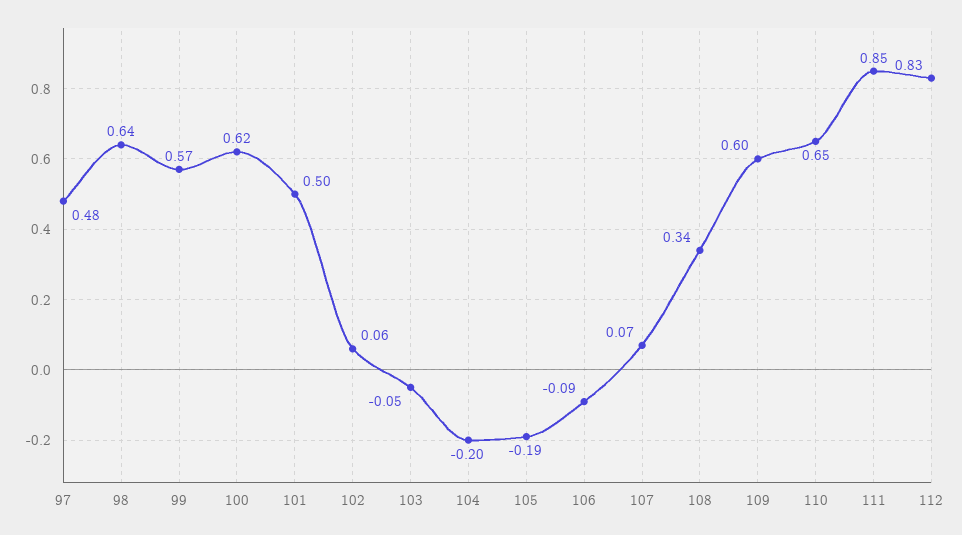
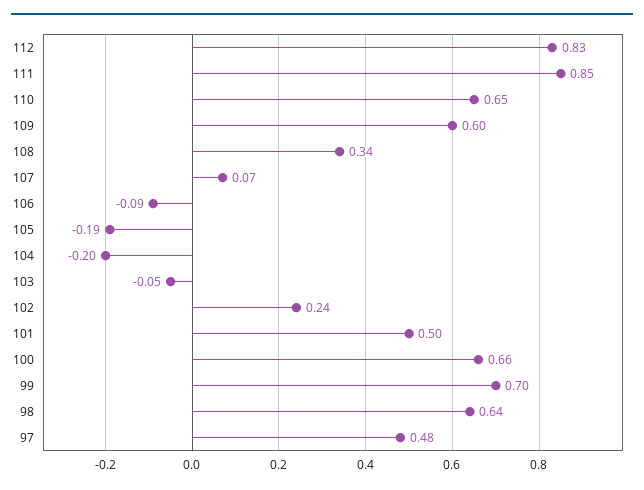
  {
    "97": 0.48,
    "98": 0.64,
-   "99": 0.57,
+   "99": 0.7,
-   "100": 0.62,
+   "100": 0.66,
    "101": 0.5,
-   "102": 0.06,
+   "102": 0.24,
    "103": -0.05,
    "104": -0.2,
    "105": -0.19,
    "106": -0.09,
    "107": 0.07,
    "108": 0.34,
    "109": 0.6,
    "110": 0.65,
    "111": 0.85,
    "112": 0.83
  }

